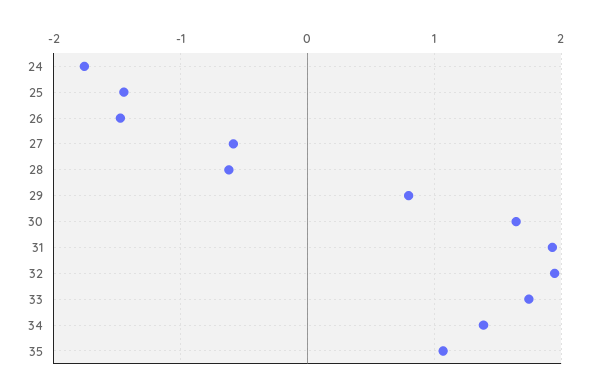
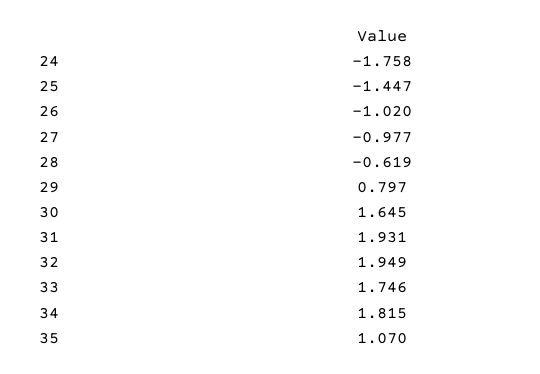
  {
    "24": -1.758,
    "25": -1.447,
-   "26": -1.5,
+   "26": -1.02,
-   "27": -0.6,
+   "27": -0.977,
    "28": -0.619,
    "29": 0.797,
    "30": 1.645,
    "31": 1.931,
    "32": 1.949,
    "33": 1.746,
-   "34": 1.4,
+   "34": 1.815,
    "35": 1.07
  }

